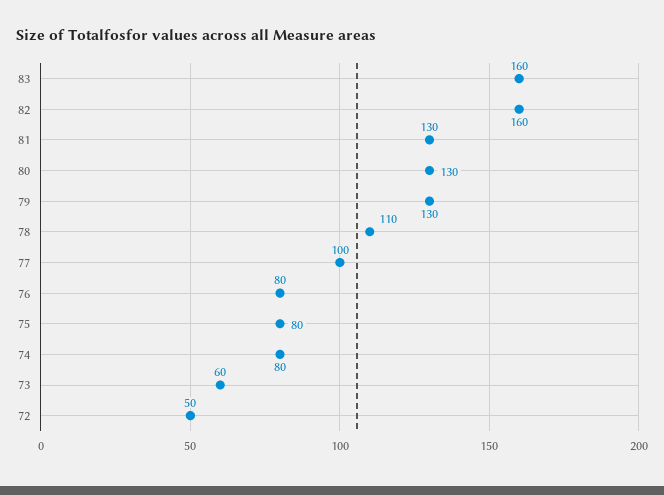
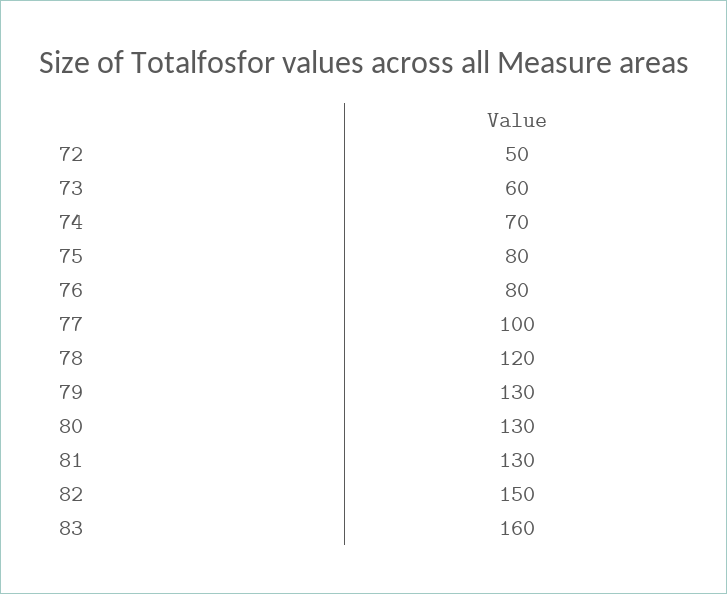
  {
    "83": 160,
-   "82": 160,
+   "82": 150,
    "81": 130,
    "80": 130,
    "79": 130,
-   "78": 110,
+   "78": 120,
    "77": 100,
    "76": 80,
    "75": 80,
-   "74": 80,
+   "74": 70,
    "73": 60,
    "72": 50
  }

